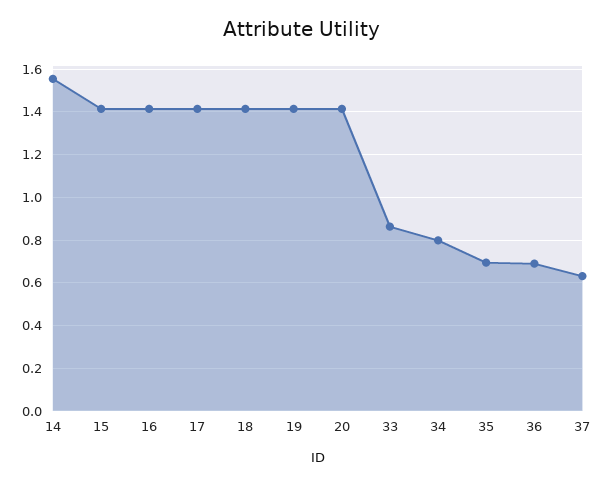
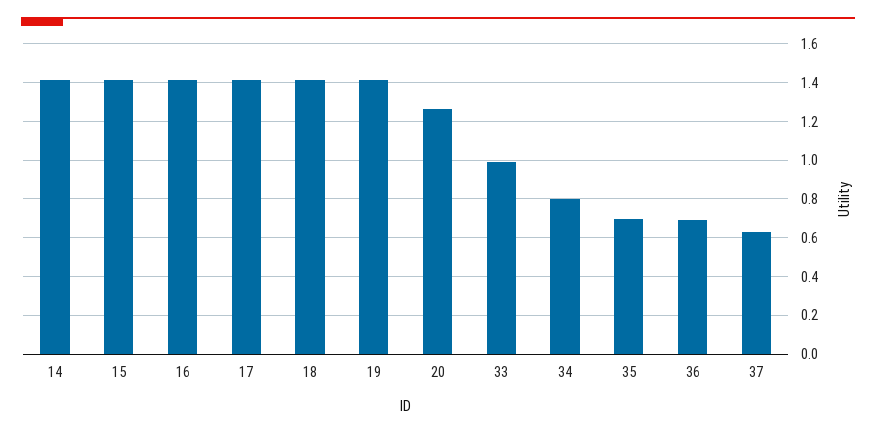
  {
-   "14": 1.55,
+   "14": 1.4,
    "15": 1.4,
    "16": 1.4,
    "17": 1.4,
    "18": 1.4,
    "19": 1.4,
-   "20": 1.4,
+   "20": 1.25,
-   "33": 0.85,
+   "33": 1,
    "34": 0.8,
    "35": 0.7,
    "36": 0.7,
    "37": 0.65
  }

